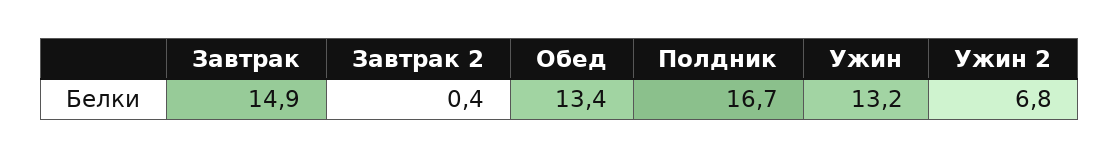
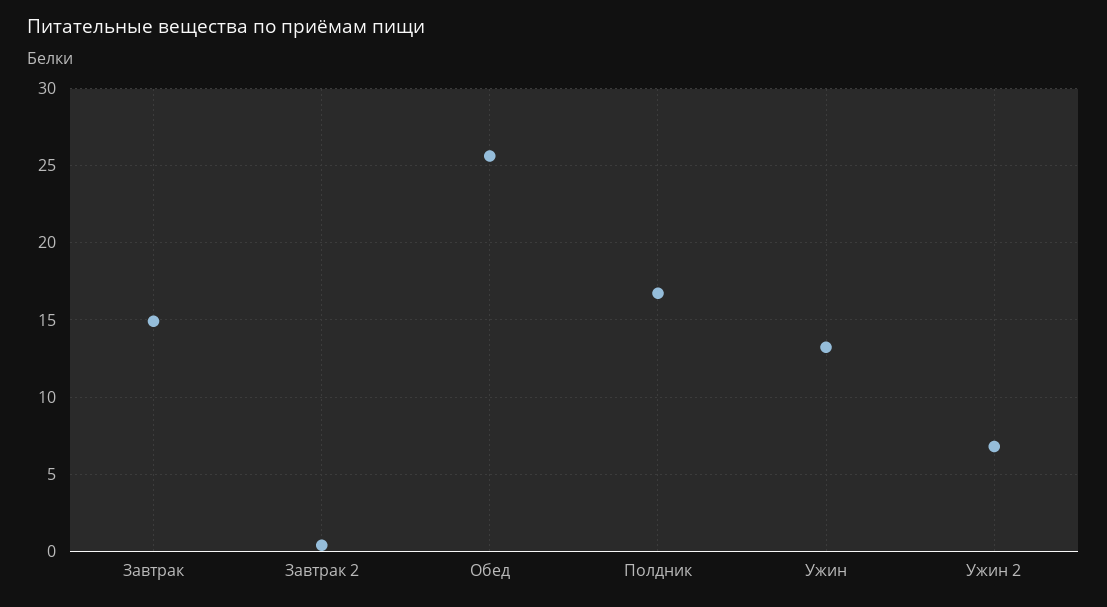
  {
    "Завтрак": 14.9,
    "Завтрак 2": 0.4,
-   "Обед": 13.4,
+   "Обед": 25.5,
    "Полдник": 16.7,
    "Ужин": 13.2,
    "Ужин 2": 6.8
  }

